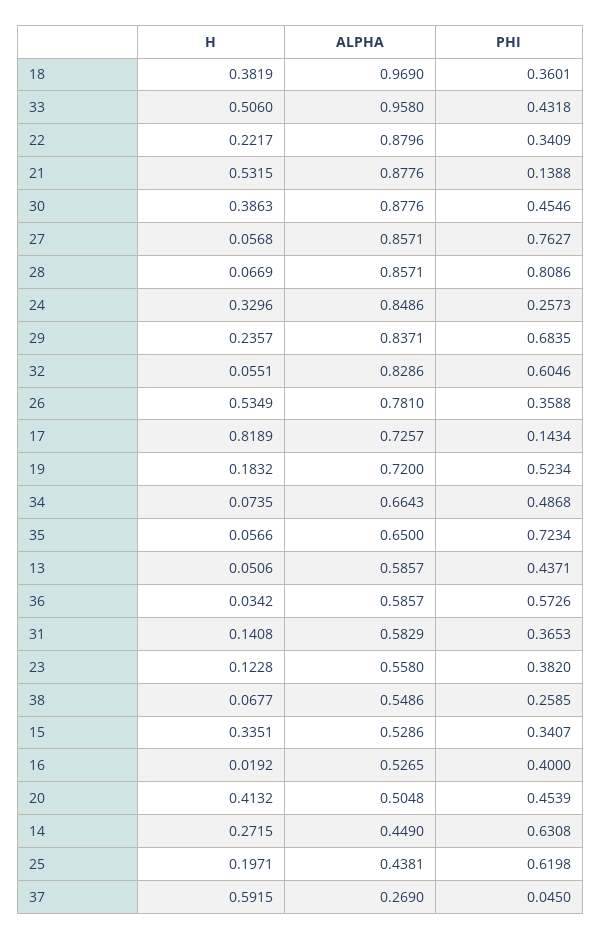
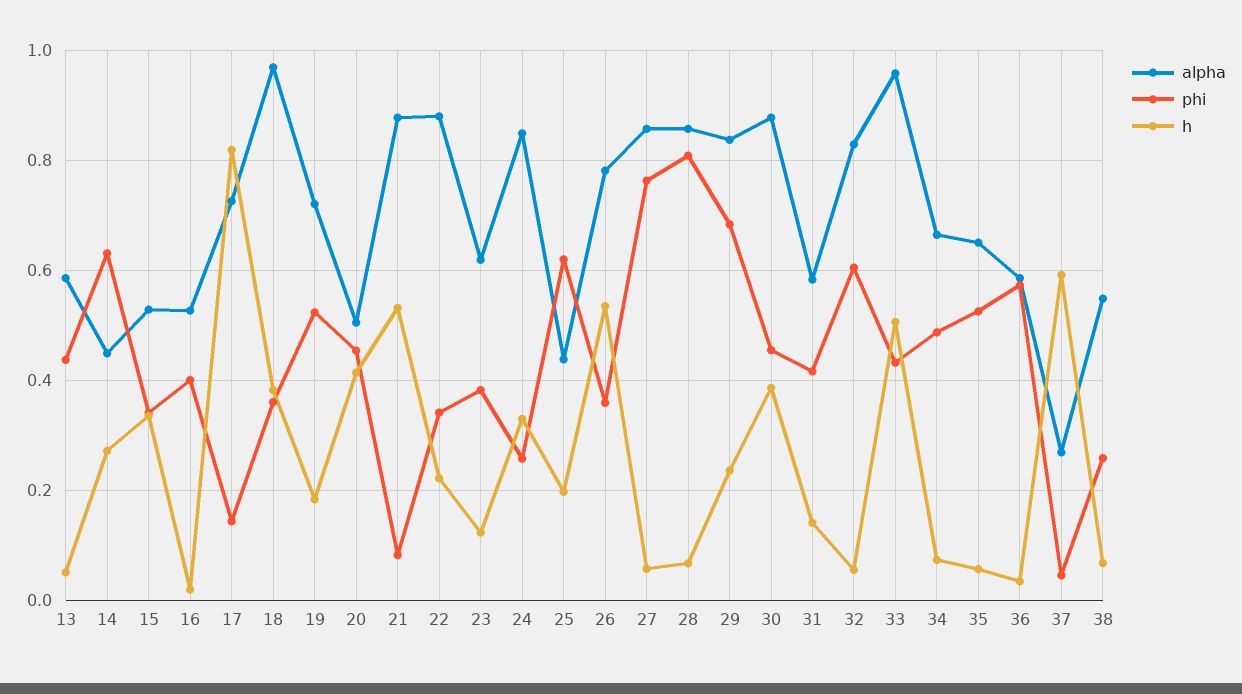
  {
    "H": {
      "18": 0.3819,
      "33": 0.506,
      "22": 0.2217,
      "21": 0.5315,
      "30": 0.3863,
      "27": 0.0568,
      "28": 0.0669,
      "24": 0.3296,
      "29": 0.2357,
      "32": 0.0551,
      "26": 0.5349,
      "17": 0.8189,
      "19": 0.1832,
      "34": 0.0735,
      "35": 0.0566,
      "13": 0.0506,
      "36": 0.0342,
      "31": 0.1408,
      "23": 0.1228,
      "38": 0.0677,
      "15": 0.3351,
      "16": 0.0192,
      "20": 0.4132,
      "14": 0.2715,
      "25": 0.1971,
      "37": 0.5915
    },
    "ALPHA": {
      "18": 0.969,
      "33": 0.958,
      "22": 0.8796,
      "21": 0.8776,
      "30": 0.8776,
      "27": 0.8571,
      "28": 0.8571,
      "24": 0.8486,
      "29": 0.8371,
      "32": 0.8286,
      "26": 0.781,
      "17": 0.7257,
      "19": 0.72,
      "34": 0.6643,
      "35": 0.65,
      "13": 0.5857,
      "36": 0.5857,
      "31": 0.5829,
-     "23": 0.558,
+     "23": 0.62,
      "38": 0.5486,
      "15": 0.5286,
      "16": 0.5265,
      "20": 0.5048,
      "14": 0.449,
      "25": 0.4381,
      "37": 0.269
    },
    "PHI": {
      "18": 0.3601,
      "33": 0.4318,
      "22": 0.3409,
-     "21": 0.1388,
+     "21": 0.08,
      "30": 0.4546,
      "27": 0.7627,
      "28": 0.8086,
      "24": 0.2573,
      "29": 0.6835,
      "32": 0.6046,
      "26": 0.3588,
      "17": 0.1434,
      "19": 0.5234,
      "34": 0.4868,
-     "35": 0.7234,
+     "35": 0.52,
      "13": 0.4371,
      "36": 0.5726,
-     "31": 0.3653,
+     "31": 0.42,
      "23": 0.382,
      "38": 0.2585,
      "15": 0.3407,
      "16": 0.4,
      "20": 0.4539,
      "14": 0.6308,
      "25": 0.6198,
      "37": 0.045
    }
  }

